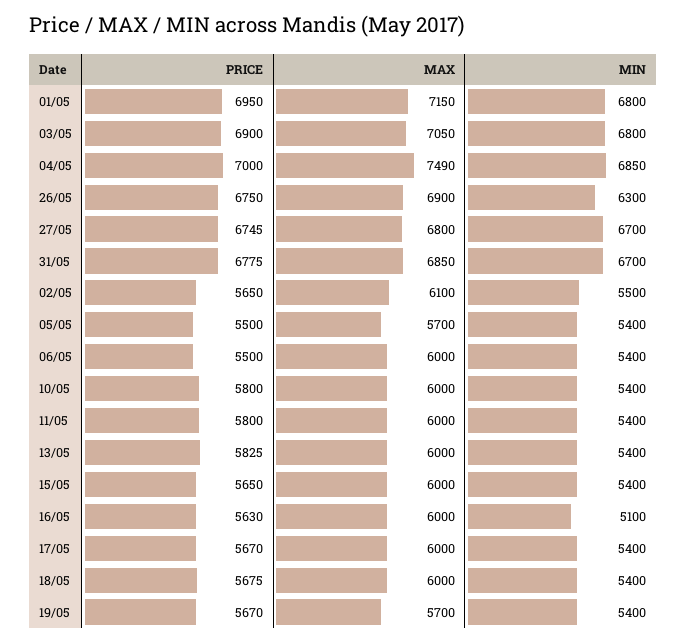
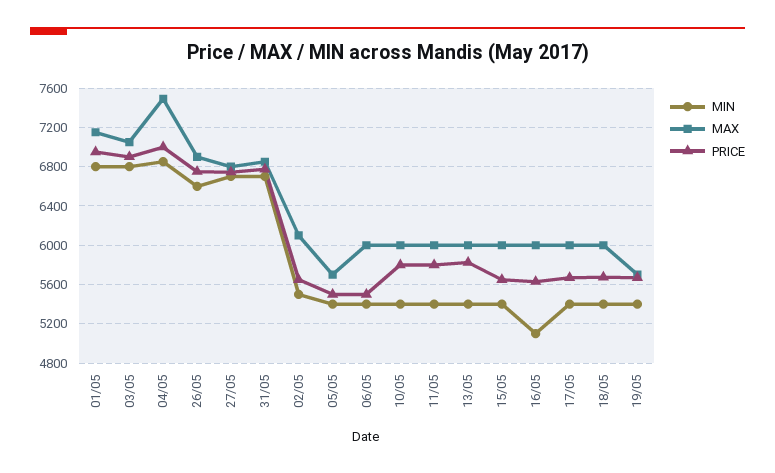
  {
    "PRICE": {
      "01/05": 6950,
      "03/05": 6900,
      "04/05": 7000,
      "26/05": 6750,
      "27/05": 6745,
      "31/05": 6775,
      "02/05": 5650,
      "05/05": 5500,
      "06/05": 5500,
      "10/05": 5800,
      "11/05": 5800,
      "13/05": 5825,
      "15/05": 5650,
      "16/05": 5630,
      "17/05": 5670,
      "18/05": 5675,
      "19/05": 5670
    },
    "MAX": {
      "01/05": 7150,
      "03/05": 7050,
      "04/05": 7490,
      "26/05": 6900,
      "27/05": 6800,
      "31/05": 6850,
      "02/05": 6100,
      "05/05": 5700,
      "06/05": 6000,
      "10/05": 6000,
      "11/05": 6000,
      "13/05": 6000,
      "15/05": 6000,
      "16/05": 6000,
      "17/05": 6000,
      "18/05": 6000,
      "19/05": 5700
    },
    "MIN": {
      "01/05": 6800,
      "03/05": 6800,
      "04/05": 6850,
-     "26/05": 6300,
+     "26/05": 6600,
      "27/05": 6700,
      "31/05": 6700,
      "02/05": 5500,
      "05/05": 5400,
      "06/05": 5400,
      "10/05": 5400,
      "11/05": 5400,
      "13/05": 5400,
      "15/05": 5400,
      "16/05": 5100,
      "17/05": 5400,
      "18/05": 5400,
      "19/05": 5400
    }
  }

